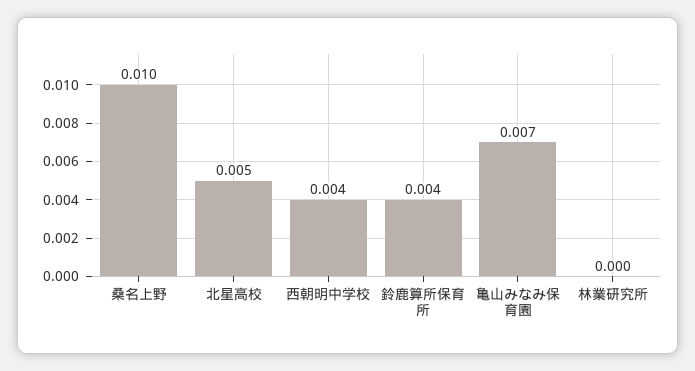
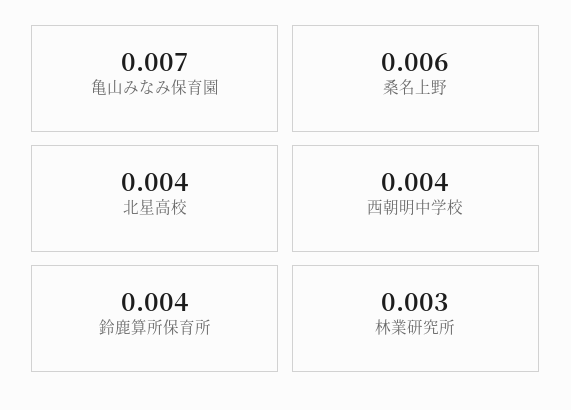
  {
-   "桑名上野": 0.01,
+   "桑名上野": 0.006,
-   "北星高校": 0.005,
+   "北星高校": 0.004,
    "西朝明中学校": 0.004,
    "鈴鹿算所保育所": 0.004,
    "亀山みなみ保育園": 0.007,
-   "林業研究所": 0
+   "林業研究所": 0.003
  }

